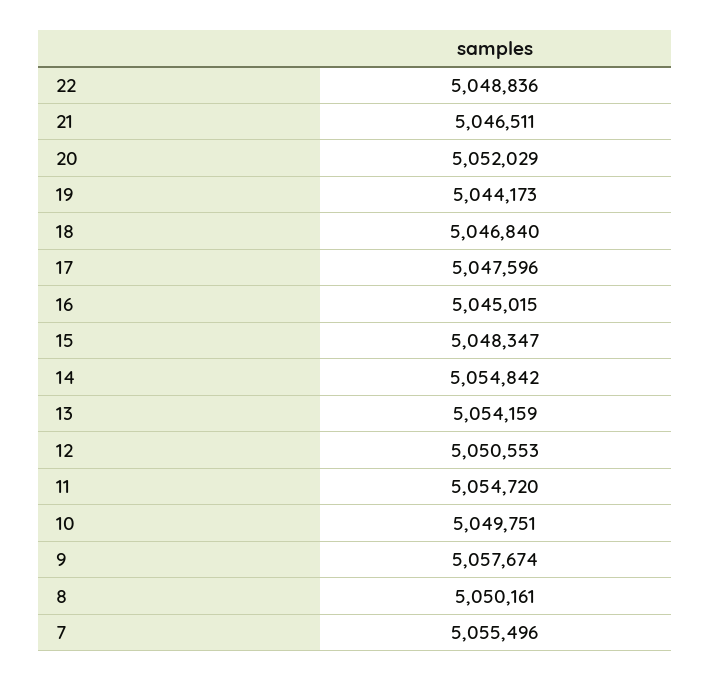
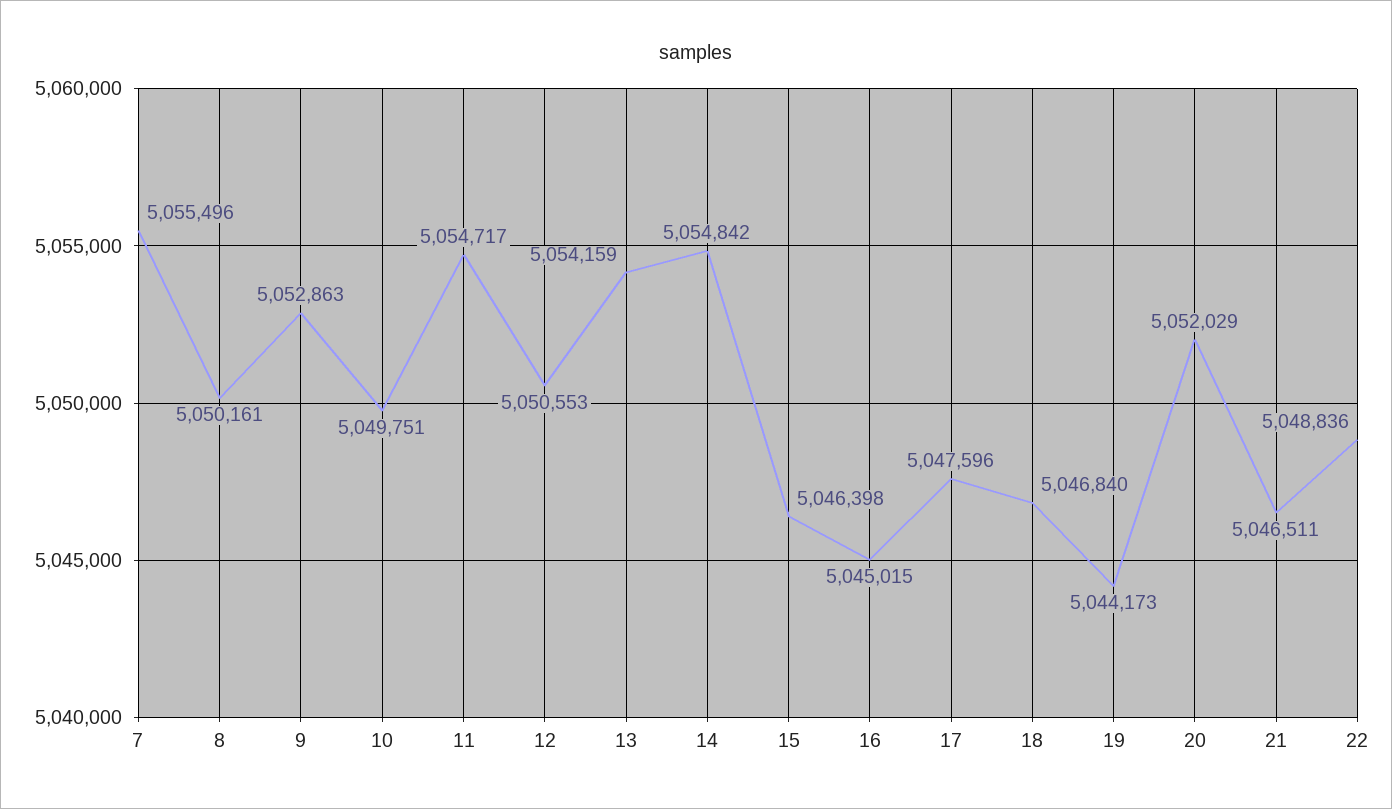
  {
    "22": 5048836,
    "21": 5046511,
    "20": 5052029,
    "19": 5044173,
    "18": 5046840,
    "17": 5047596,
    "16": 5045015,
-   "15": 5048347,
+   "15": 5046398,
    "14": 5054842,
    "13": 5054159,
    "12": 5050553,
-   "11": 5054720,
+   "11": 5054717,
    "10": 5049751,
-   "9": 5057674,
+   "9": 5052863,
    "8": 5050161,
    "7": 5055496
  }

